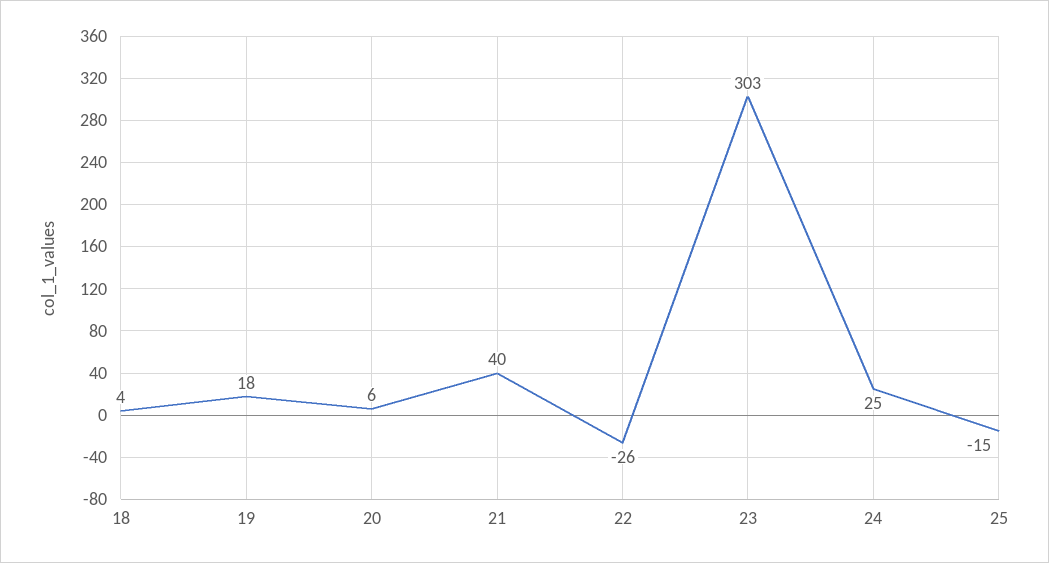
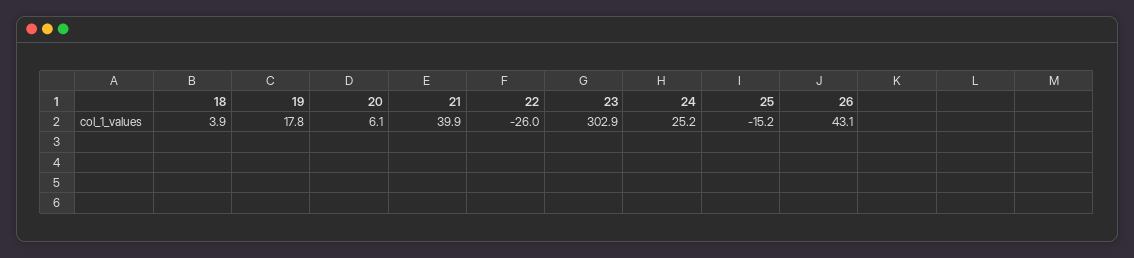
  {
    "18": 3.9,
    "19": 17.8,
    "20": 6.1,
    "21": 39.9,
    "22": -26,
    "23": 302.9,
    "24": 25.2,
-   "25": -15.2
+   "25": -15.2,
+   "26": 43.1
  }

